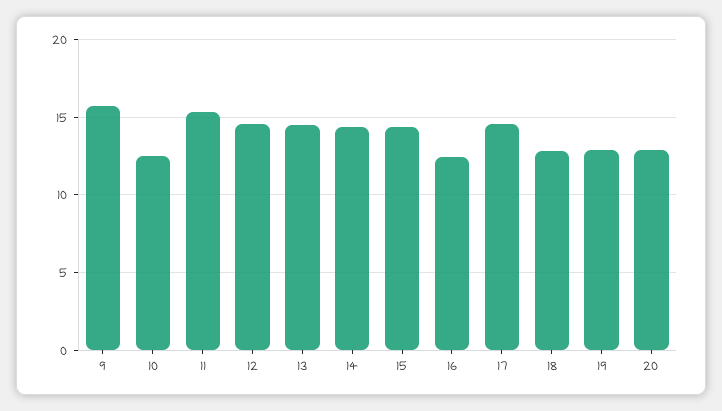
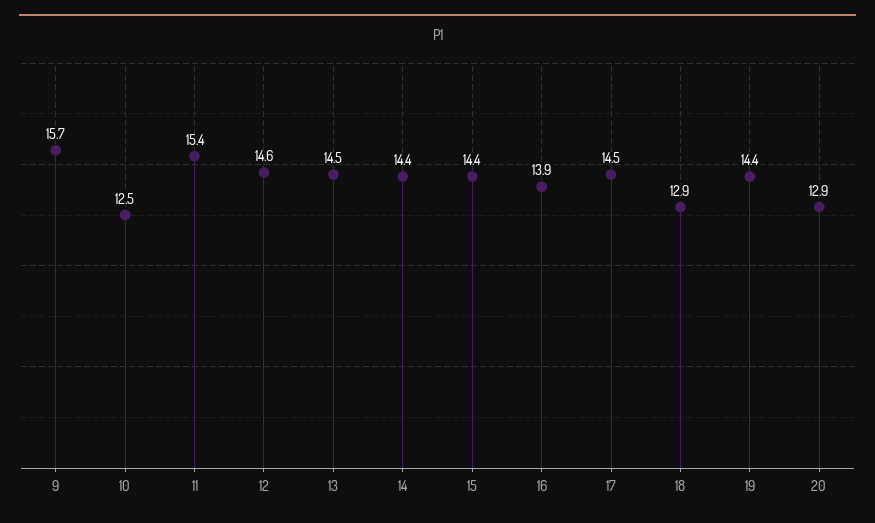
  {
    "9": 15.7,
    "10": 12.5,
    "11": 15.4,
    "12": 14.6,
    "13": 14.5,
    "14": 14.4,
    "15": 14.4,
-   "16": 12.5,
+   "16": 13.9,
    "17": 14.5,
    "18": 12.9,
-   "19": 13,
+   "19": 14.4,
    "20": 12.9
  }

